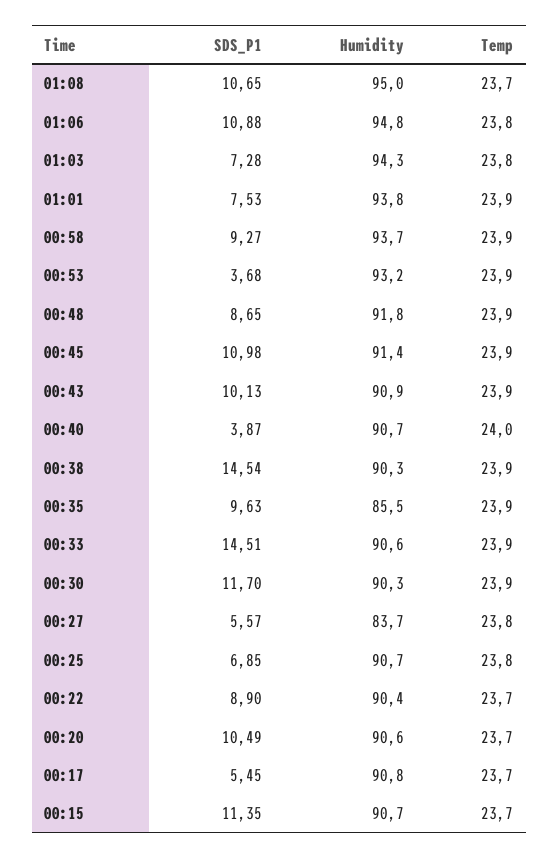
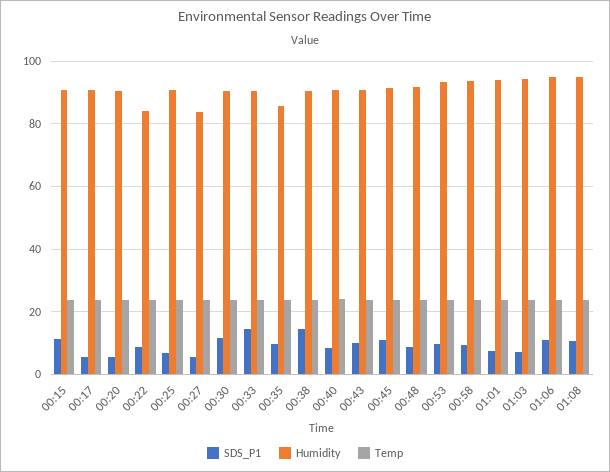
  {
    "SDS_P1": {
      "01:08": 10.65,
      "01:06": 10.88,
      "01:03": 7.28,
      "01:01": 7.53,
      "00:58": 9.27,
-     "00:53": 3.68,
+     "00:53": 10,
      "00:48": 8.65,
      "00:45": 10.98,
      "00:43": 10.13,
-     "00:40": 3.87,
+     "00:40": 8,
      "00:38": 14.54,
      "00:35": 9.63,
      "00:33": 14.51,
      "00:30": 11.7,
      "00:27": 5.57,
      "00:25": 6.85,
      "00:22": 8.9,
-     "00:20": 10.49,
+     "00:20": 6,
      "00:17": 5.45,
      "00:15": 11.35
    },
    "Humidity": {
      "01:08": 95,
      "01:06": 94.8,
      "01:03": 94.3,
      "01:01": 93.8,
      "00:58": 93.7,
      "00:53": 93.2,
      "00:48": 91.8,
      "00:45": 91.4,
      "00:43": 90.9,
      "00:40": 90.7,
      "00:38": 90.3,
      "00:35": 85.5,
      "00:33": 90.6,
      "00:30": 90.3,
      "00:27": 83.7,
      "00:25": 90.7,
-     "00:22": 90.4,
+     "00:22": 84,
      "00:20": 90.6,
      "00:17": 90.8,
      "00:15": 90.7
    },
    "Temp": {
      "01:08": 23.7,
      "01:06": 23.8,
      "01:03": 23.8,
      "01:01": 23.9,
      "00:58": 23.9,
      "00:53": 23.9,
      "00:48": 23.9,
      "00:45": 23.9,
      "00:43": 23.9,
      "00:40": 24,
      "00:38": 23.9,
      "00:35": 23.9,
      "00:33": 23.9,
      "00:30": 23.9,
      "00:27": 23.8,
      "00:25": 23.8,
      "00:22": 23.7,
      "00:20": 23.7,
      "00:17": 23.7,
      "00:15": 23.7
    }
  }

